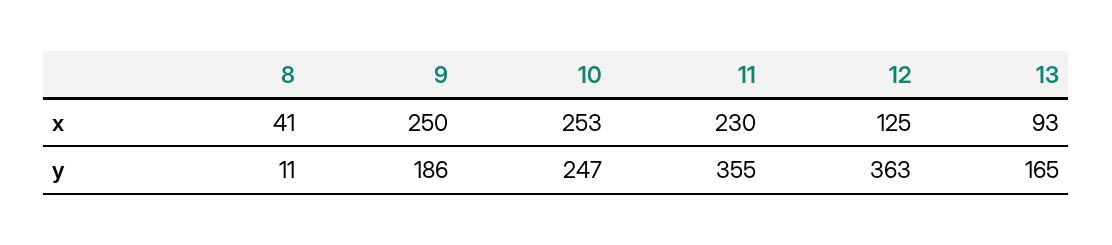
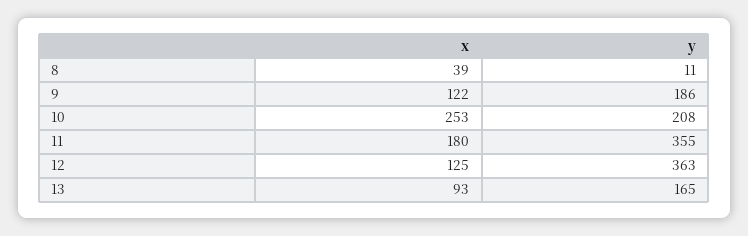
  {
    "8": {
-     "x": 41,
+     "x": 39,
      "y": 11
    },
    "9": {
-     "x": 250,
+     "x": 122,
      "y": 186
    },
    "10": {
      "x": 253,
-     "y": 247
+     "y": 208
    },
    "11": {
-     "x": 230,
+     "x": 180,
      "y": 355
    },
    "12": {
      "x": 125,
      "y": 363
    },
    "13": {
      "x": 93,
      "y": 165
    }
  }

